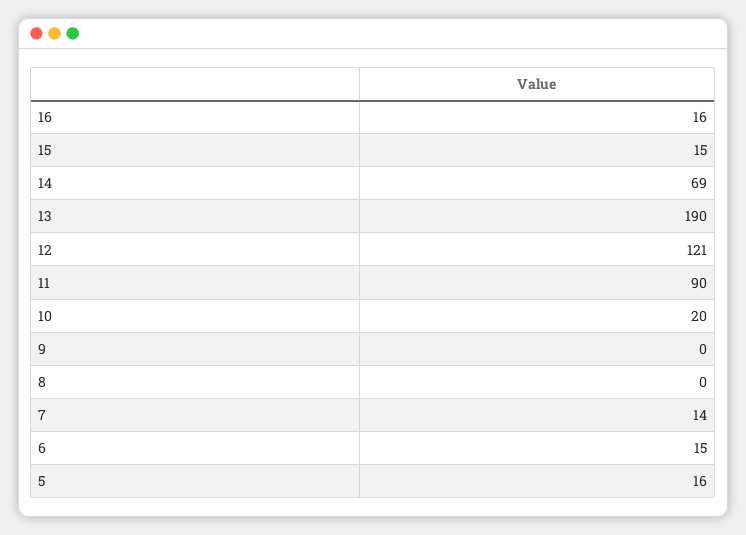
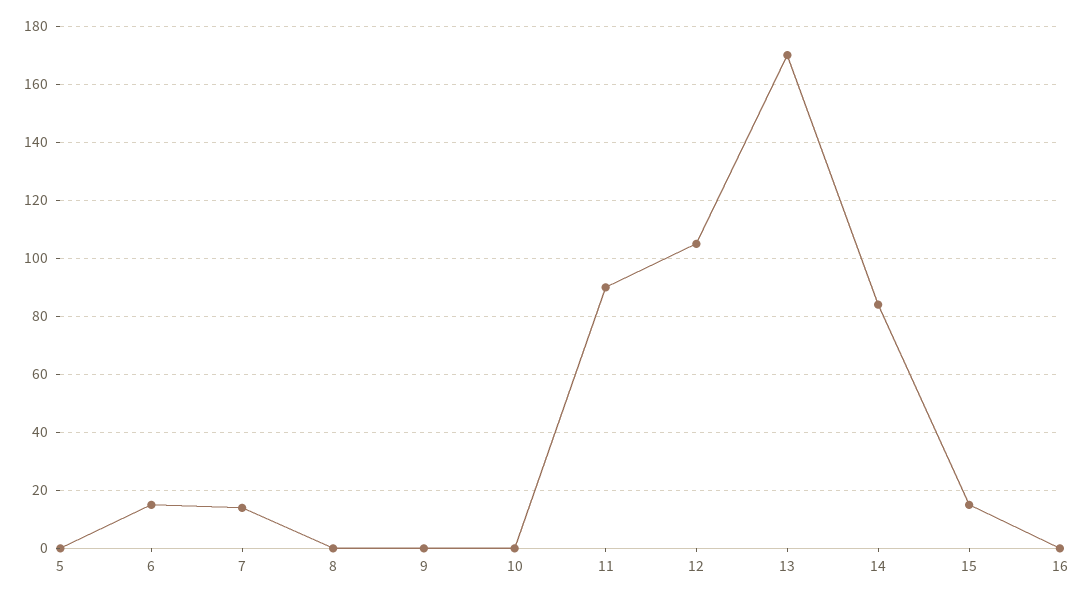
  {
-   "16": 16,
+   "16": 0,
    "15": 15,
-   "14": 69,
+   "14": 85,
-   "13": 190,
+   "13": 170,
-   "12": 121,
+   "12": 105,
    "11": 90,
-   "10": 20,
+   "10": 0,
    "9": 0,
    "8": 0,
    "7": 14,
    "6": 15,
-   "5": 16
+   "5": 0
  }

